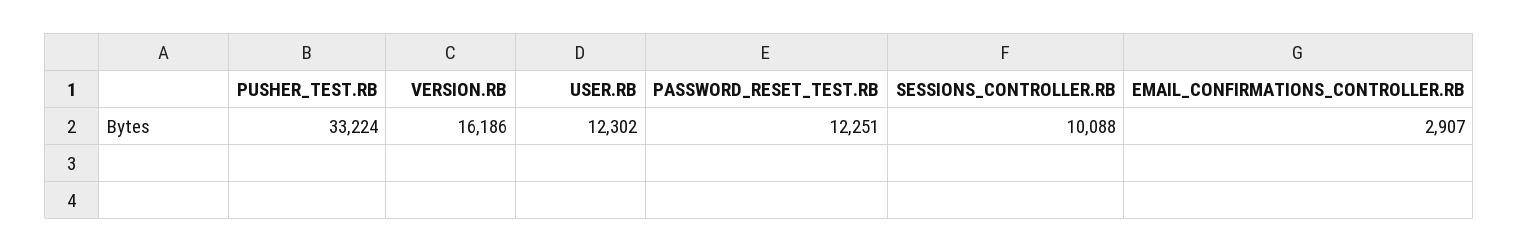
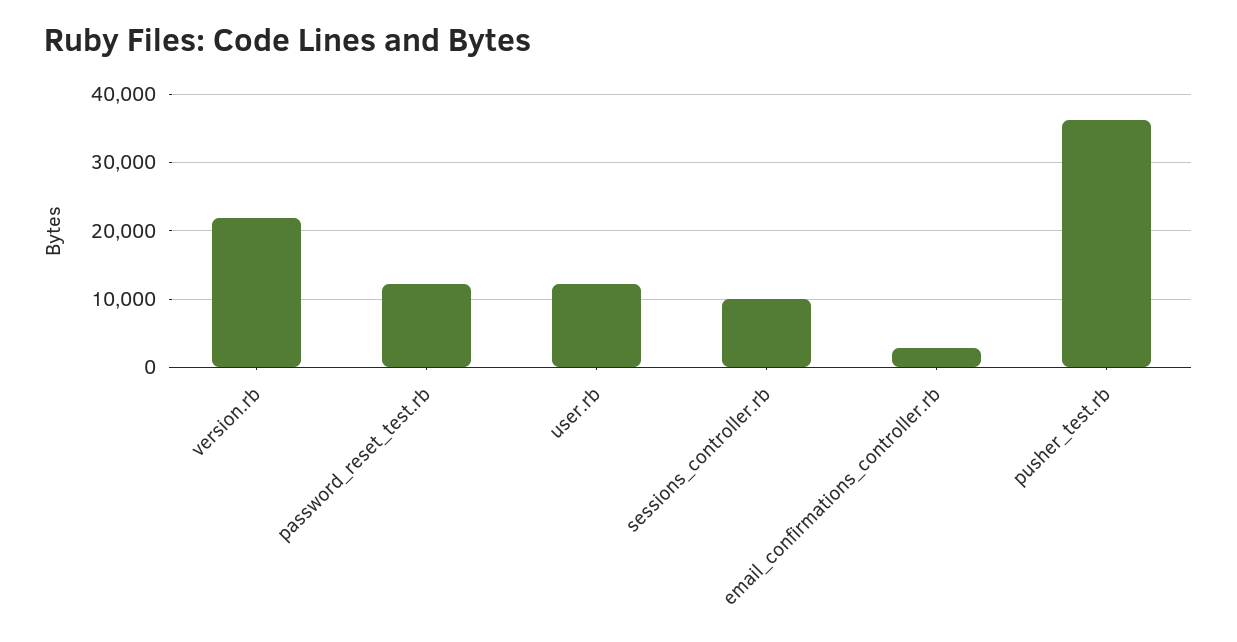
  {
-   "PUSHER_TEST.RB": 33224,
+   "PUSHER_TEST.RB": 36000,
-   "VERSION.RB": 16186,
+   "VERSION.RB": 22000,
    "USER.RB": 12302,
    "PASSWORD_RESET_TEST.RB": 12251,
    "SESSIONS_CONTROLLER.RB": 10088,
    "EMAIL_CONFIRMATIONS_CONTROLLER.RB": 2907
  }

